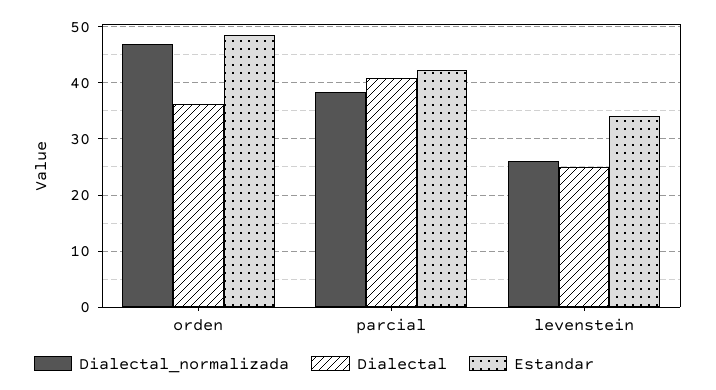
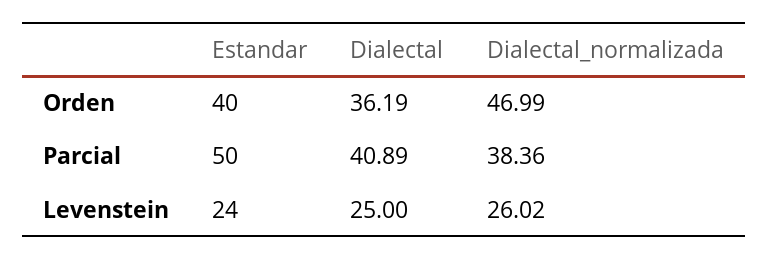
  {
    "Dialectal_normalizada": {
      "orden": 46.99,
      "parcial": 38.36,
      "levenstein": 26.02
    },
    "Dialectal": {
      "orden": 36.19,
      "parcial": 40.89,
      "levenstein": 25
    },
    "Estandar": {
-     "orden": 48,
+     "orden": 40,
-     "parcial": 42,
+     "parcial": 50,
-     "levenstein": 34
+     "levenstein": 24
    }
  }

